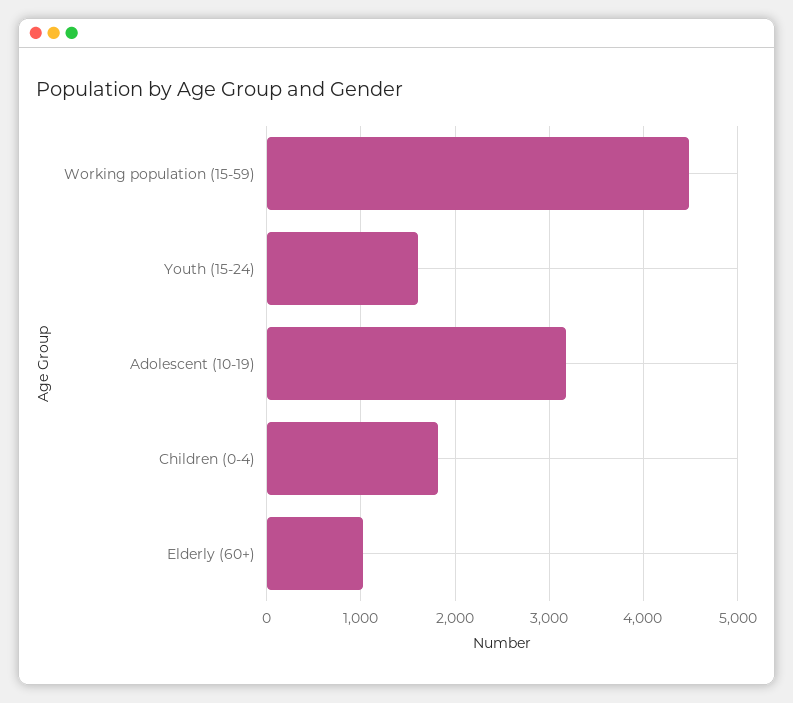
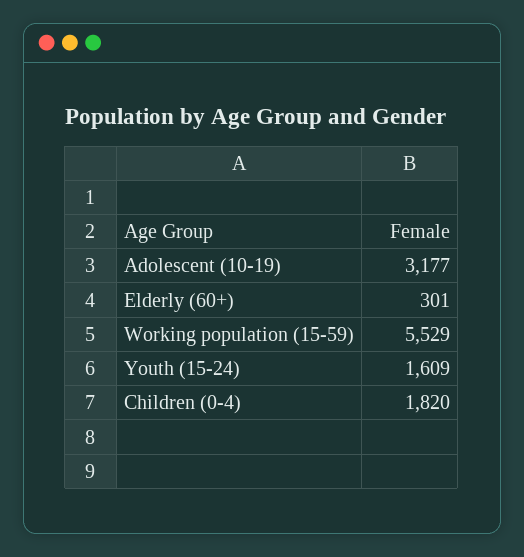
  {
-   "Working population (15-59)": 4500,
+   "Working population (15-59)": 5529,
    "Youth (15-24)": 1609,
    "Adolescent (10-19)": 3177,
    "Children (0-4)": 1820,
-   "Elderly (60+)": 1000
+   "Elderly (60+)": 301
  }

